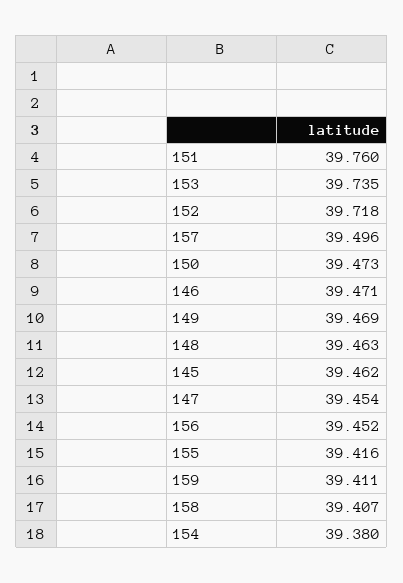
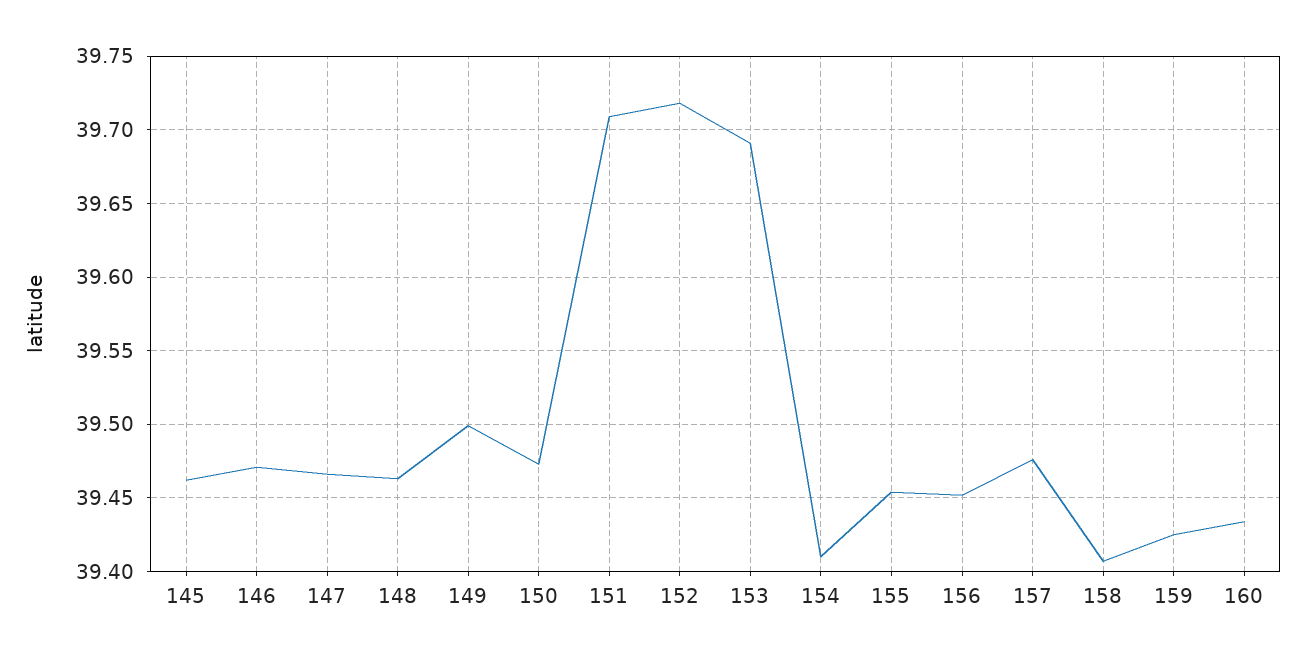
  {
-   "151": 39.76,
+   "151": 39.71,
-   "153": 39.735,
+   "153": 39.69,
    "152": 39.718,
-   "157": 39.496,
+   "157": 39.475,
    "150": 39.473,
    "146": 39.471,
-   "149": 39.469,
+   "149": 39.5,
    "148": 39.463,
    "145": 39.462,
-   "147": 39.454,
+   "147": 39.465,
    "156": 39.452,
-   "155": 39.416,
+   "155": 39.455,
-   "159": 39.411,
+   "159": 39.425,
    "158": 39.407,
-   "154": 39.38
+   "154": 39.41,
+   "160": 39.435
  }

